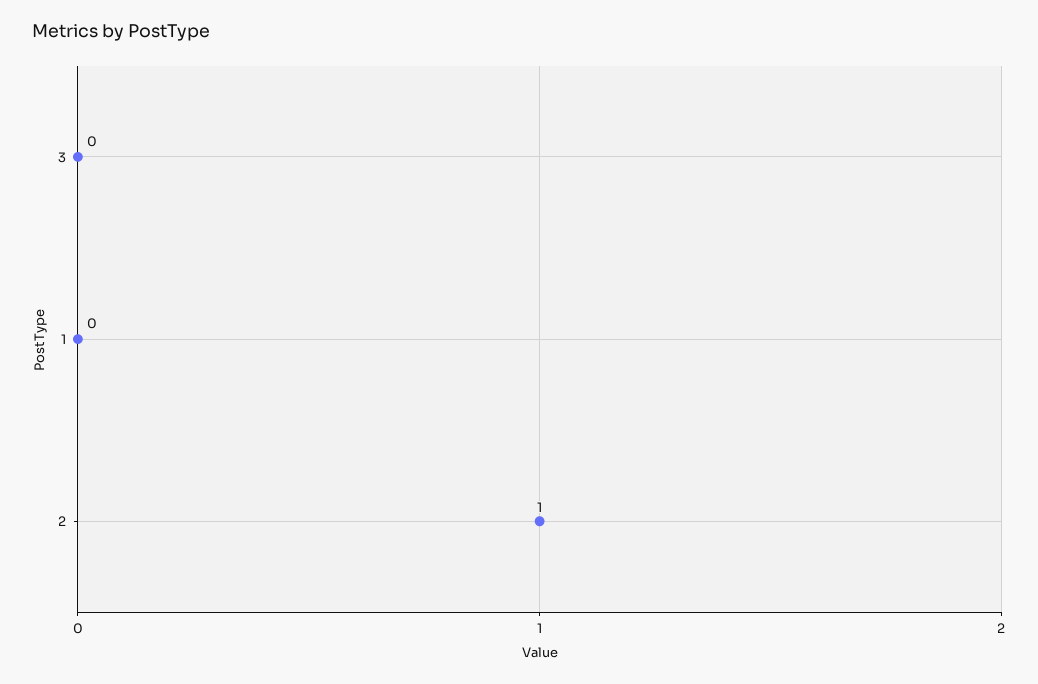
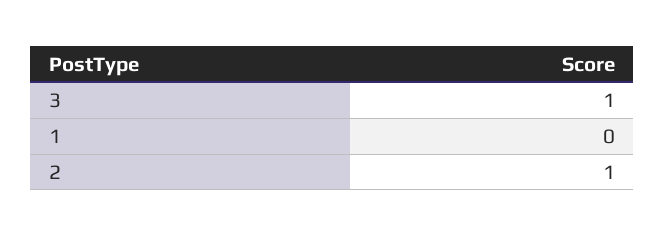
  {
-   "3": 0,
+   "3": 1,
    "1": 0,
    "2": 1
  }

